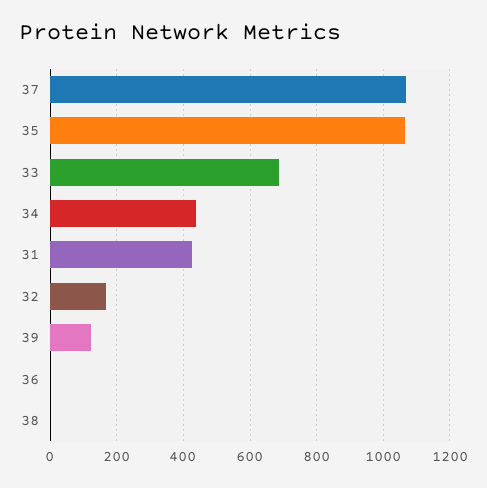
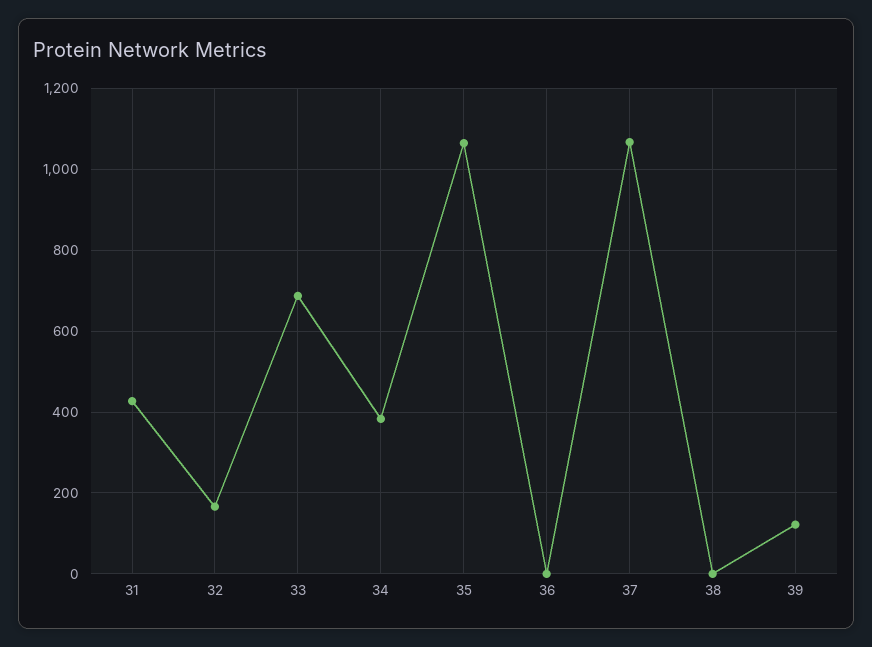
  {
    "37": 1060,
    "35": 1060,
    "33": 680,
-   "34": 440,
+   "34": 380,
    "31": 420,
    "32": 160,
    "39": 120,
    "36": 0,
    "38": 0
  }

